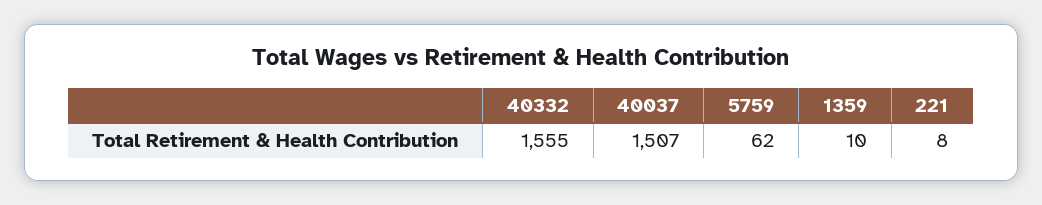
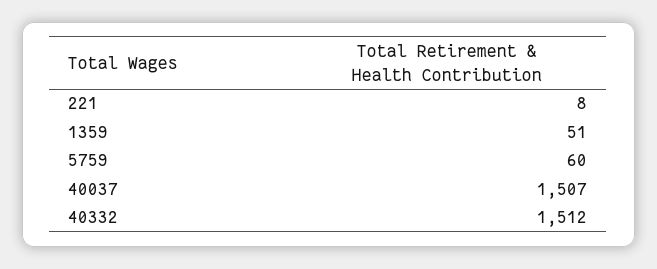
  {
-   "40332": 1555,
+   "40332": 1512,
    "40037": 1507,
-   "5759": 62,
+   "5759": 60,
-   "1359": 10,
+   "1359": 51,
    "221": 8
  }

